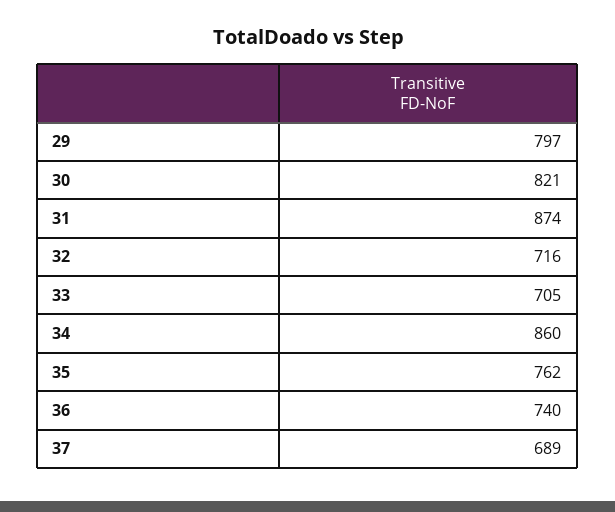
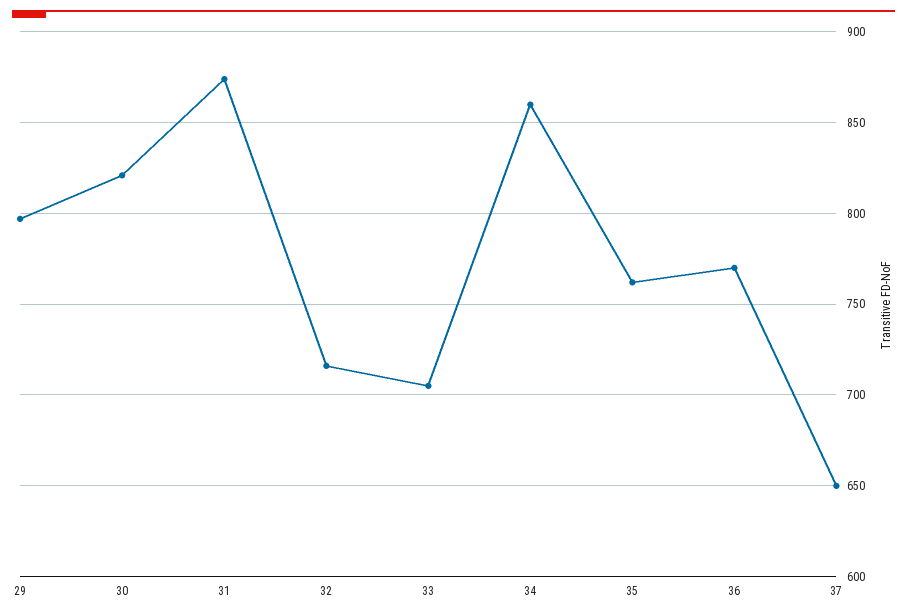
  {
    "29": 797,
    "30": 821,
    "31": 874,
    "32": 716,
    "33": 705,
    "34": 860,
    "35": 762,
-   "36": 740,
+   "36": 770,
-   "37": 689
+   "37": 650
  }

